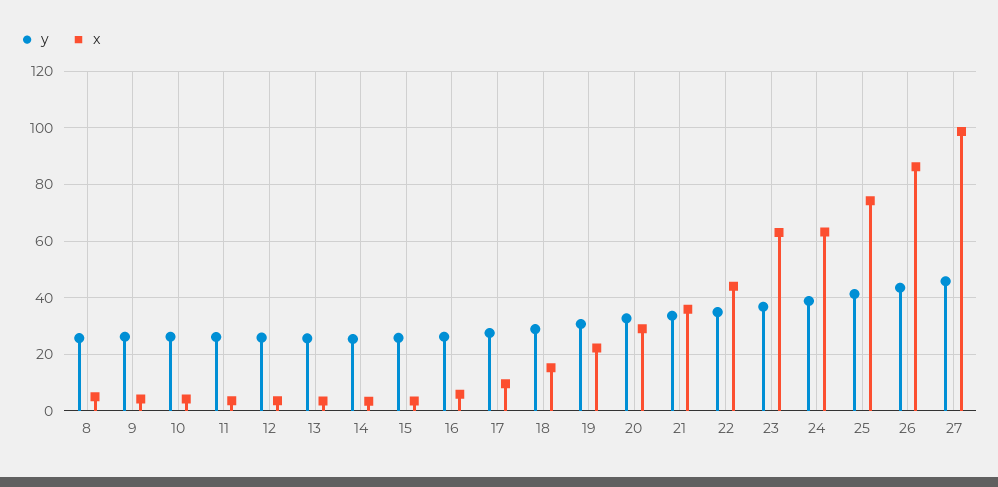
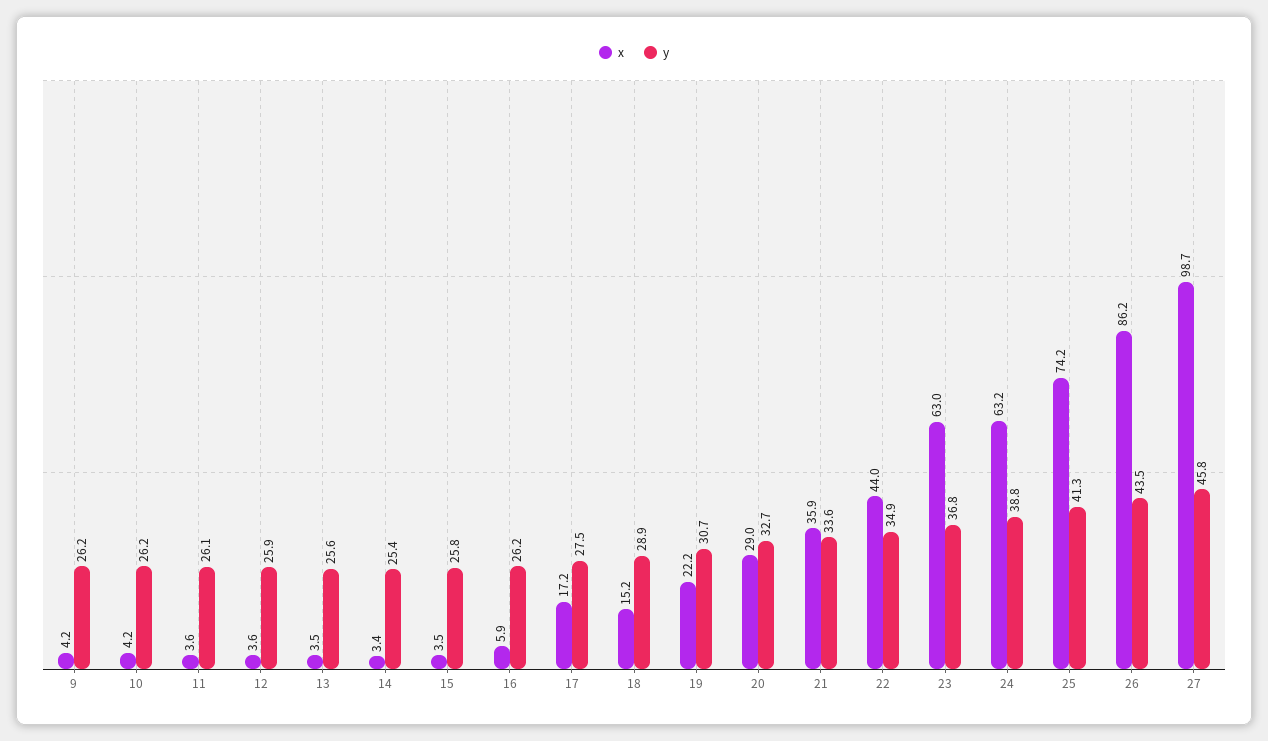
  {
    "y": {
-     "8": 25,
      "9": 26.2,
      "10": 26.2,
      "11": 26.1,
      "12": 25.9,
      "13": 25.6,
      "14": 25.4,
      "15": 25.8,
      "16": 26.2,
      "17": 27.5,
      "18": 28.9,
      "19": 30.7,
      "20": 32.7,
      "21": 33.6,
      "22": 34.9,
      "23": 36.8,
      "24": 38.8,
      "25": 41.3,
      "26": 43.5,
      "27": 45.8
    },
    "x": {
-     "8": 5,
      "9": 4.2,
      "10": 4.2,
      "11": 3.6,
      "12": 3.6,
      "13": 3.5,
      "14": 3.4,
      "15": 3.5,
      "16": 5.9,
-     "17": 10,
+     "17": 17.2,
      "18": 15.2,
      "19": 22.2,
      "20": 29,
      "21": 35.9,
      "22": 44,
      "23": 63,
      "24": 63.2,
      "25": 74.2,
      "26": 86.2,
      "27": 98.7
    }
  }

